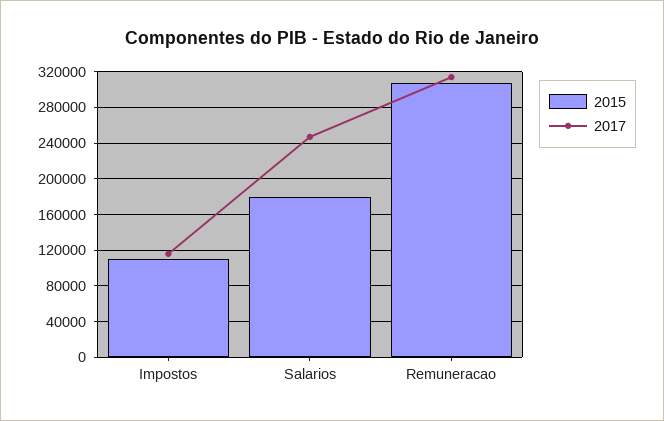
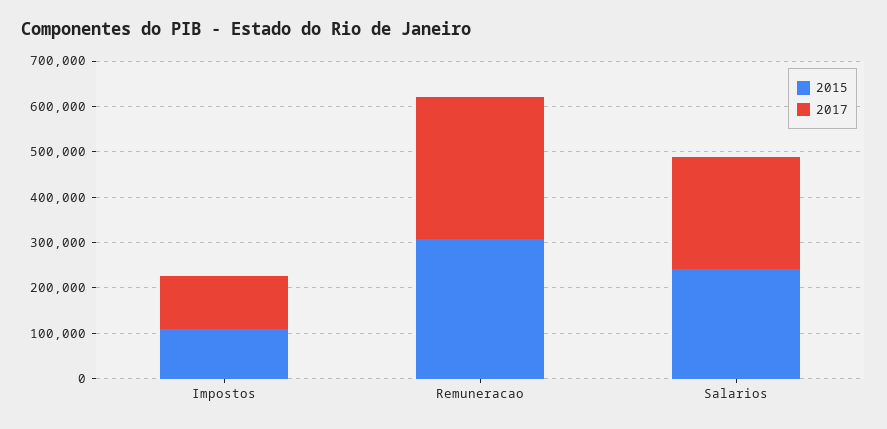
  {
    "2015": {
      "Impostos": 110000,
-     "Salarios": 180000,
+     "Salarios": 240000,
      "Remuneracao": 310000
    },
    "2017": {
      "Impostos": 120000,
      "Salarios": 250000,
      "Remuneracao": 310000
    }
  }

